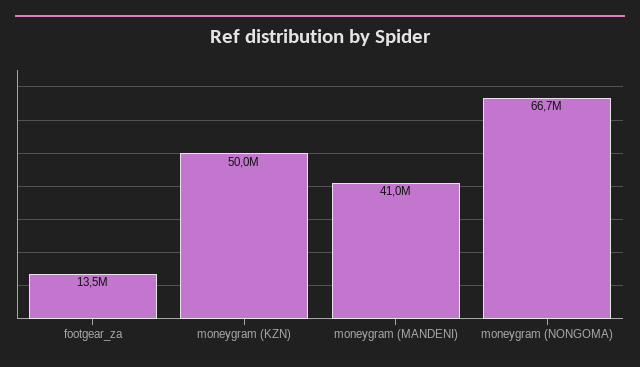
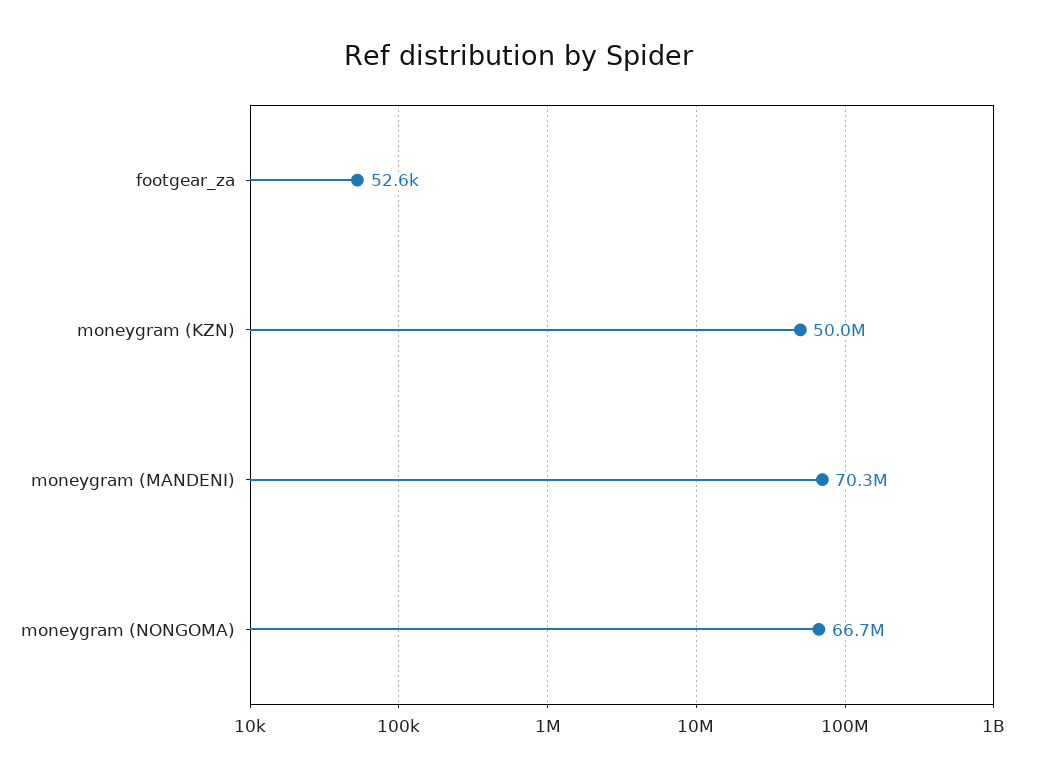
  {
-   "footgear_za": 13500000,
+   "footgear_za": 52600,
    "moneygram (KZN)": 50000000,
-   "moneygram (MANDENI)": 41000000,
+   "moneygram (MANDENI)": 70300000,
    "moneygram (NONGOMA)": 66700000
  }

